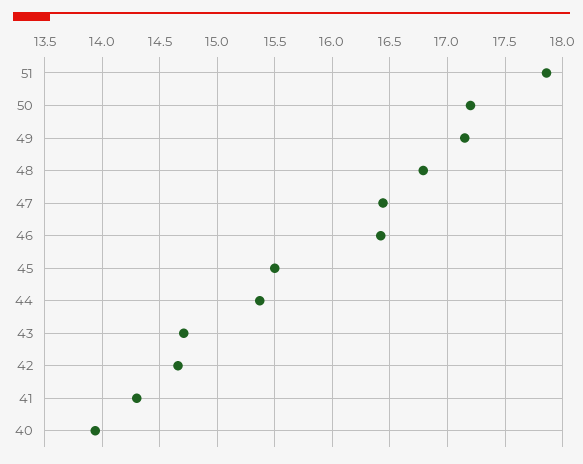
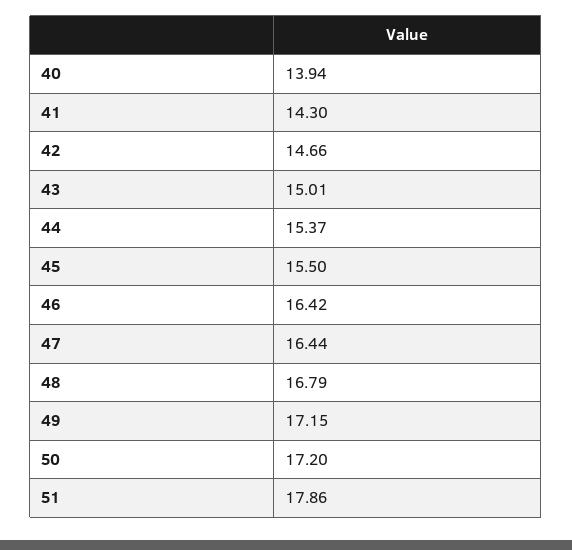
  {
    "51": 17.86,
    "50": 17.2,
    "49": 17.15,
    "48": 16.79,
    "47": 16.44,
    "46": 16.42,
    "45": 15.5,
    "44": 15.37,
-   "43": 14.7,
+   "43": 15.01,
    "42": 14.66,
    "41": 14.3,
    "40": 13.94
  }

